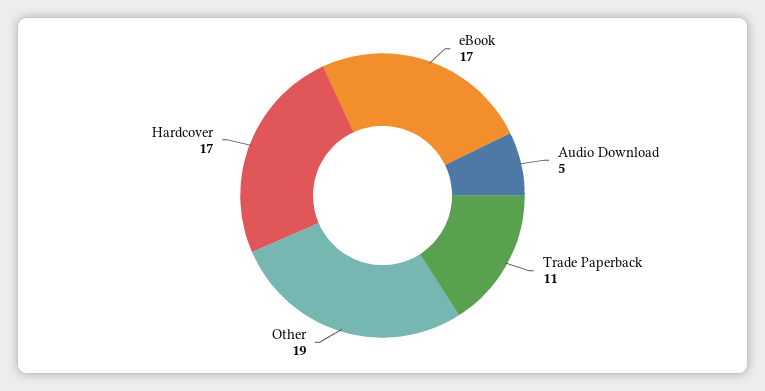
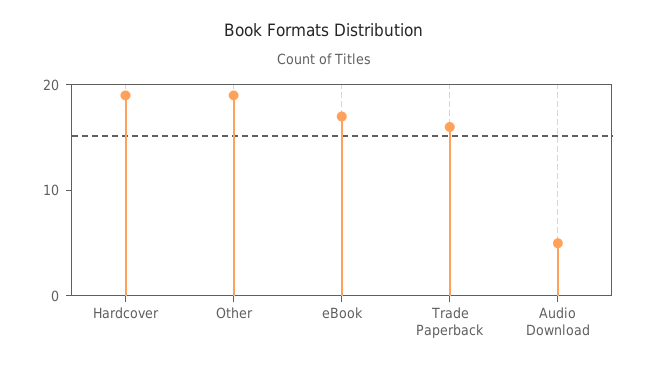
  {
    "eBook": 17,
    "Audio Download": 5,
-   "Trade Paperback": 11,
+   "Trade Paperback": 16,
    "Other": 19,
-   "Hardcover": 17
+   "Hardcover": 19
  }

